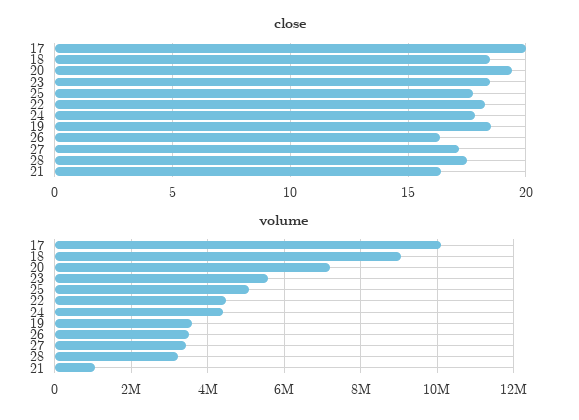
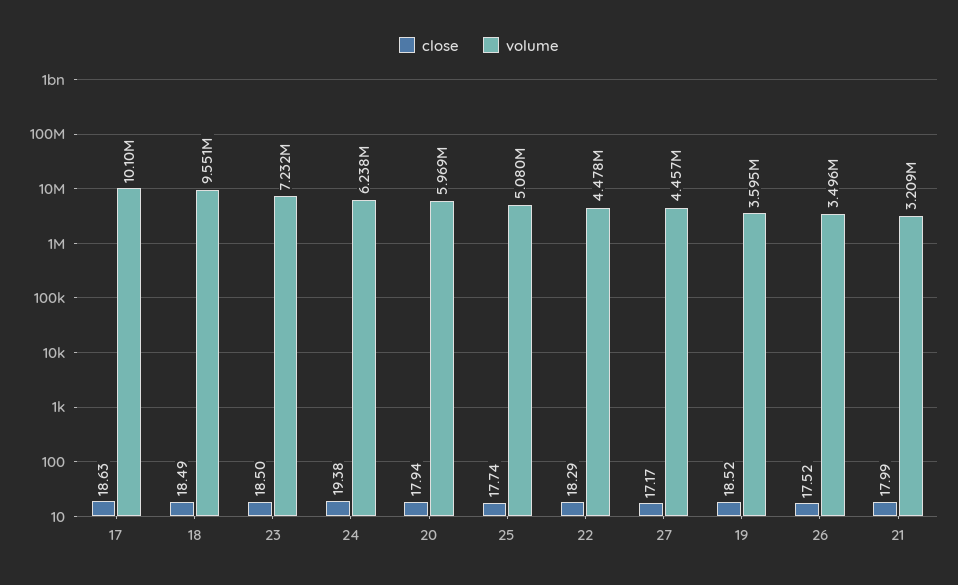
  {
    "close": {
-     "17": 20,
+     "17": 18.63,
      "18": 18.49,
-     "20": 19.5,
+     "20": 17.94,
      "23": 18.5,
      "25": 17.74,
      "22": 18.29,
-     "24": 18,
+     "24": 19.38,
      "19": 18.52,
-     "26": 16.5,
+     "26": 17.52,
      "27": 17.17,
-     "28": 17.5,
-     "21": 16.5
+     "21": 17.99
    },
    "volume": {
      "17": 10100000,
-     "18": 9000000,
+     "18": 9551000,
-     "20": 7200000,
+     "20": 5969000,
-     "23": 5600000,
+     "23": 7232000,
      "25": 5080000,
      "22": 4478000,
-     "24": 4400000,
+     "24": 6238000,
      "19": 3595000,
      "26": 3496000,
-     "27": 3400000,
+     "27": 4457000,
-     "28": 3200000,
-     "21": 1000000
+     "21": 3209000
    }
  }

